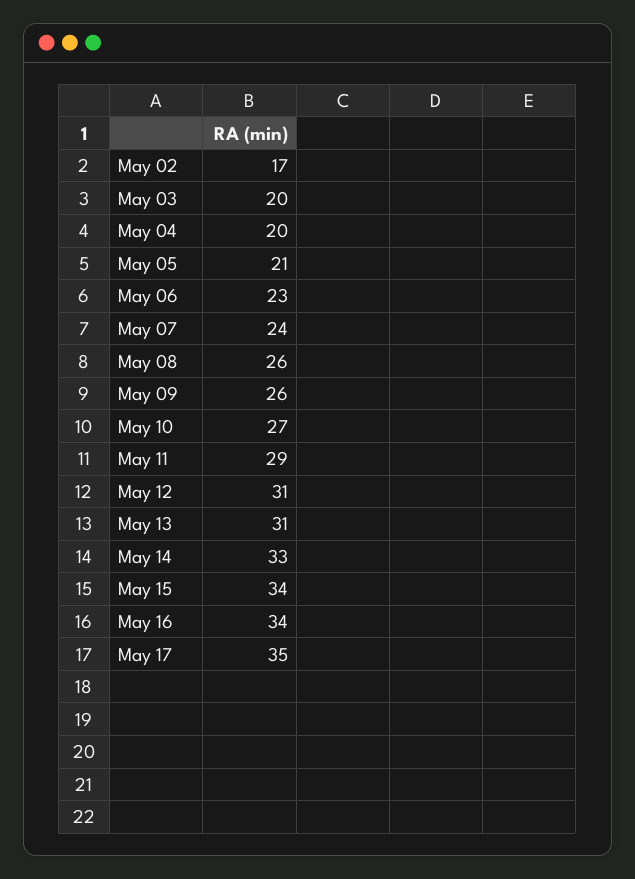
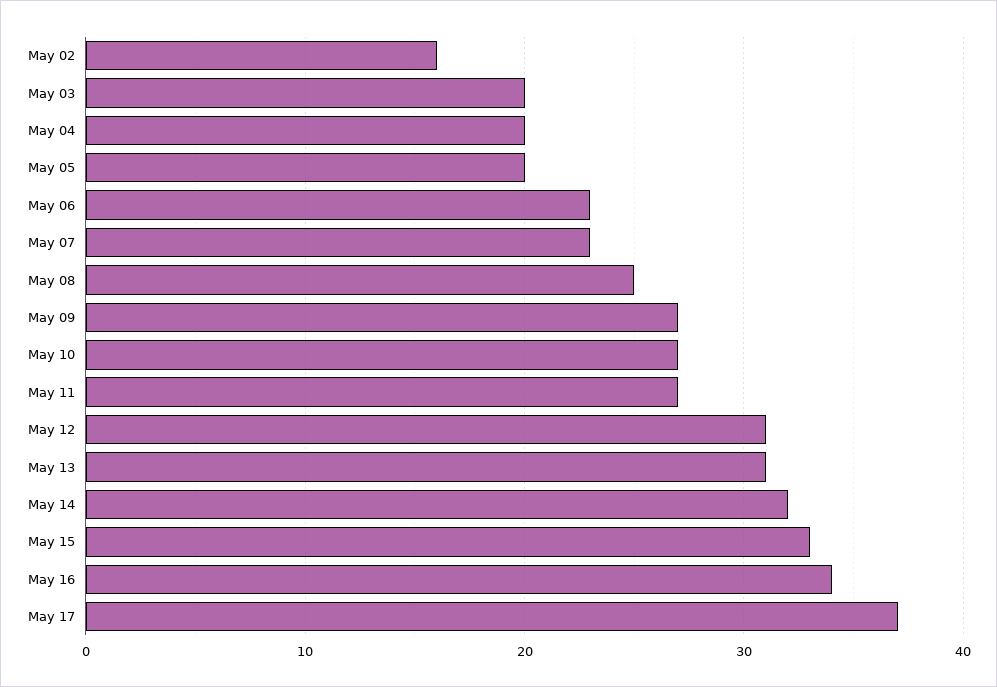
  {
-   "May 02": 17,
+   "May 02": 16,
    "May 03": 20,
    "May 04": 20,
-   "May 05": 21,
+   "May 05": 20,
    "May 06": 23,
-   "May 07": 24,
+   "May 07": 23,
-   "May 08": 26,
+   "May 08": 25,
-   "May 09": 26,
+   "May 09": 27,
    "May 10": 27,
-   "May 11": 29,
+   "May 11": 27,
    "May 12": 31,
    "May 13": 31,
-   "May 14": 33,
+   "May 14": 32,
-   "May 15": 34,
+   "May 15": 33,
    "May 16": 34,
-   "May 17": 35
+   "May 17": 37
  }

